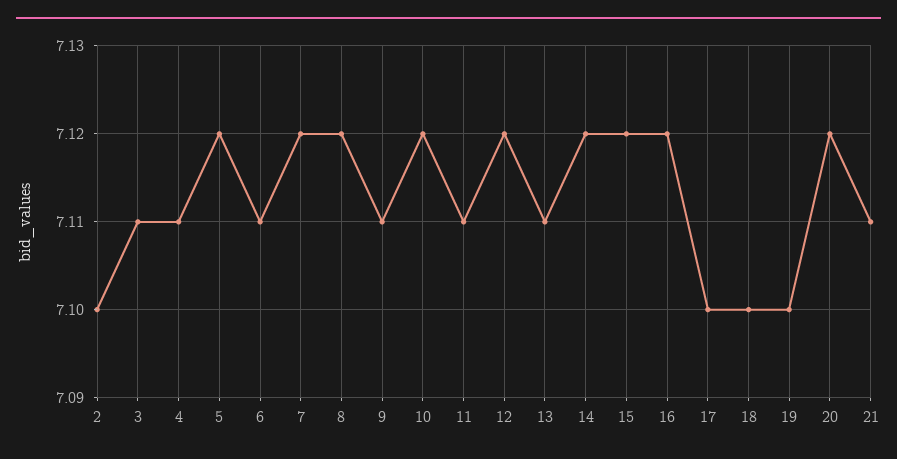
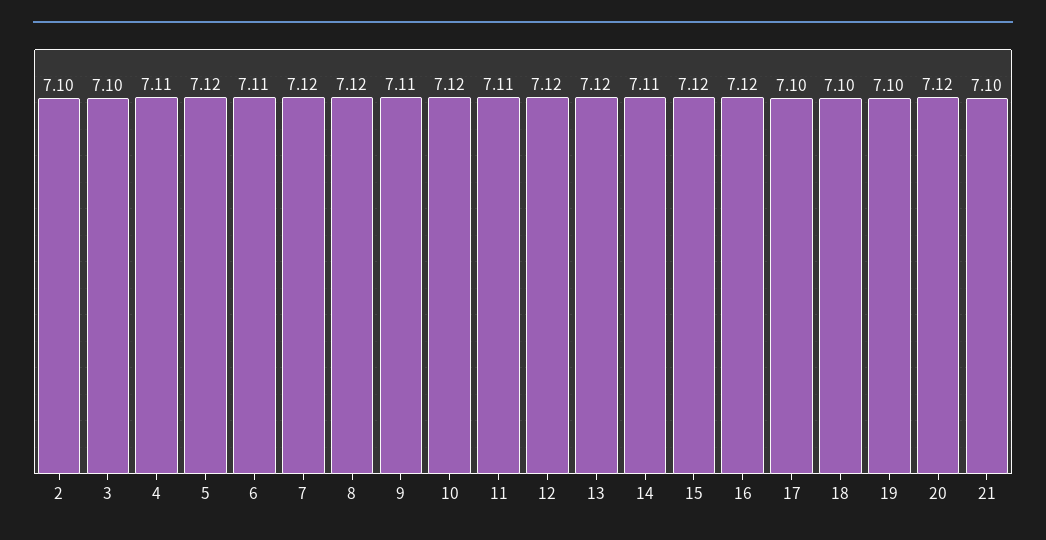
  {
    "2": 7.1,
-   "3": 7.11,
+   "3": 7.1,
    "4": 7.11,
    "5": 7.12,
    "6": 7.11,
    "7": 7.12,
    "8": 7.12,
    "9": 7.11,
    "10": 7.12,
    "11": 7.11,
    "12": 7.12,
-   "13": 7.11,
+   "13": 7.12,
-   "14": 7.12,
+   "14": 7.11,
    "15": 7.12,
    "16": 7.12,
    "17": 7.1,
    "18": 7.1,
    "19": 7.1,
    "20": 7.12,
-   "21": 7.11
+   "21": 7.1
  }

